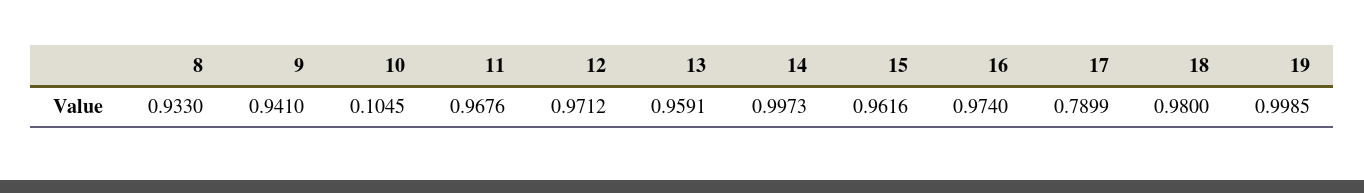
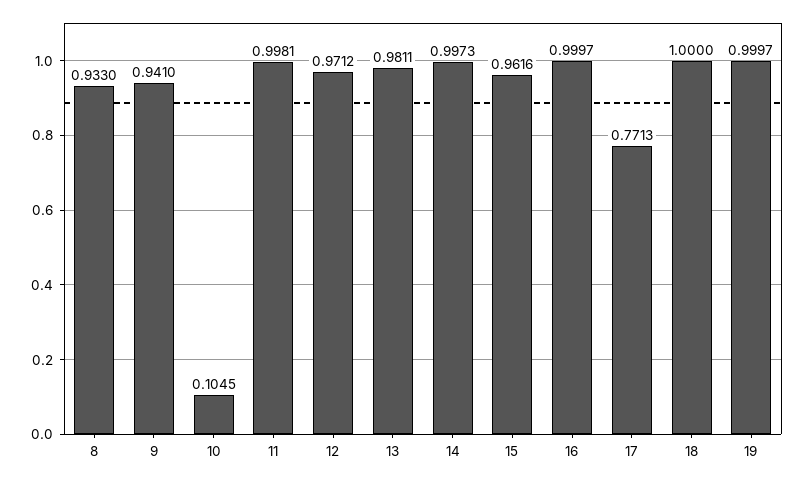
  {
    "8": 0.933,
    "9": 0.941,
    "10": 0.1045,
-   "11": 0.9676,
+   "11": 0.9981,
    "12": 0.9712,
-   "13": 0.9591,
+   "13": 0.9811,
    "14": 0.9973,
    "15": 0.9616,
-   "16": 0.974,
+   "16": 0.9997,
-   "17": 0.7899,
+   "17": 0.7713,
-   "18": 0.98,
+   "18": 1,
-   "19": 0.9985
+   "19": 0.9997
  }

